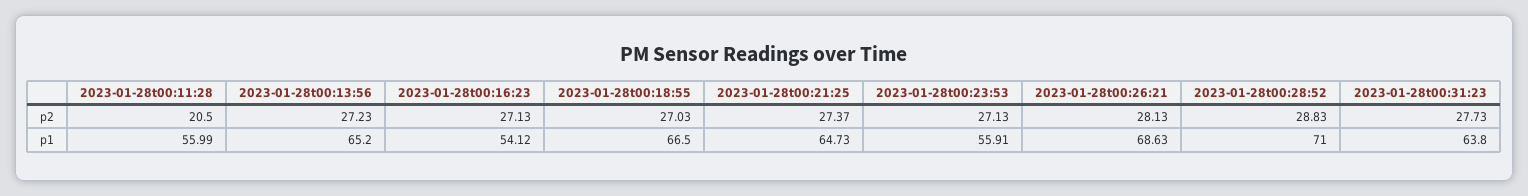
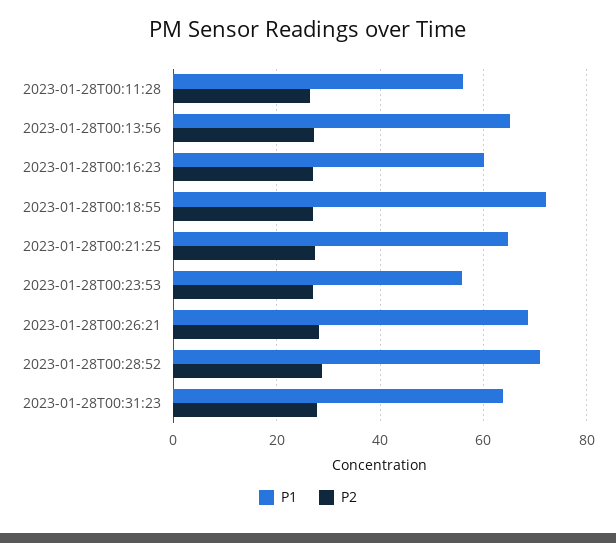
  {
    "p2": {
-     "2023-01-28t00:11:28": 20.5,
+     "2023-01-28t00:11:28": 26,
      "2023-01-28t00:13:56": 27.23,
      "2023-01-28t00:16:23": 27.13,
      "2023-01-28t00:18:55": 27.03,
      "2023-01-28t00:21:25": 27.37,
      "2023-01-28t00:23:53": 27.13,
      "2023-01-28t00:26:21": 28.13,
      "2023-01-28t00:28:52": 28.83,
      "2023-01-28t00:31:23": 27.73
    },
    "p1": {
      "2023-01-28t00:11:28": 55.99,
      "2023-01-28t00:13:56": 65.2,
-     "2023-01-28t00:16:23": 54.12,
+     "2023-01-28t00:16:23": 60,
-     "2023-01-28t00:18:55": 66.5,
+     "2023-01-28t00:18:55": 72,
      "2023-01-28t00:21:25": 64.73,
      "2023-01-28t00:23:53": 55.91,
      "2023-01-28t00:26:21": 68.63,
      "2023-01-28t00:28:52": 71,
      "2023-01-28t00:31:23": 63.8
    }
  }

